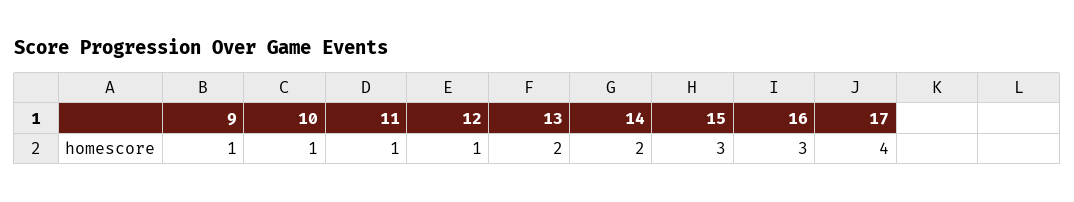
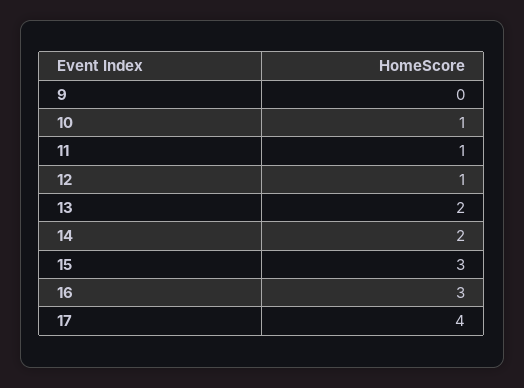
  {
-   "9": 1,
+   "9": 0,
    "10": 1,
    "11": 1,
    "12": 1,
    "13": 2,
    "14": 2,
    "15": 3,
    "16": 3,
    "17": 4
  }

